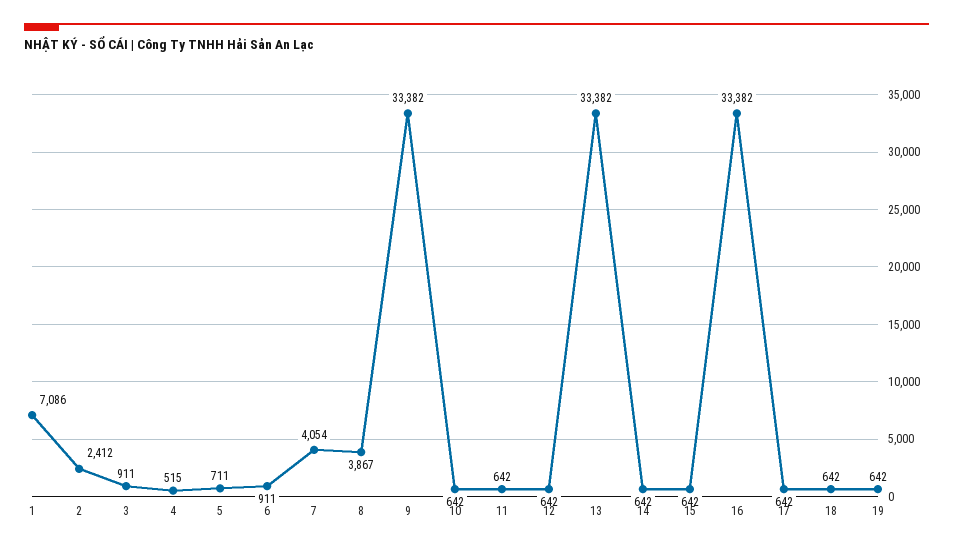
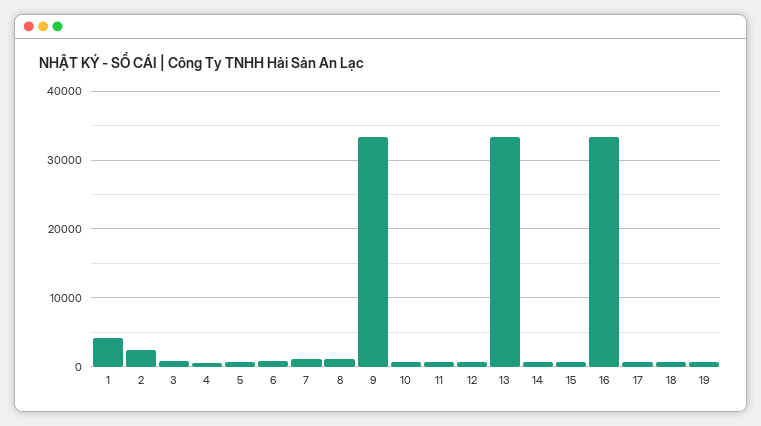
  {
-   "1": 7086,
+   "1": 4000,
    "2": 2412,
    "3": 911,
    "4": 515,
    "5": 711,
    "6": 911,
-   "7": 4054,
+   "7": 1000,
-   "8": 3867,
+   "8": 1000,
    "9": 33382,
    "10": 642,
    "11": 642,
    "12": 642,
    "13": 33382,
    "14": 642,
    "15": 642,
    "16": 33382,
    "17": 642,
    "18": 642,
    "19": 642
  }

